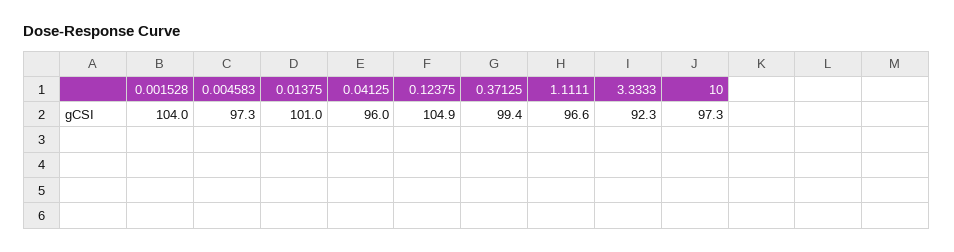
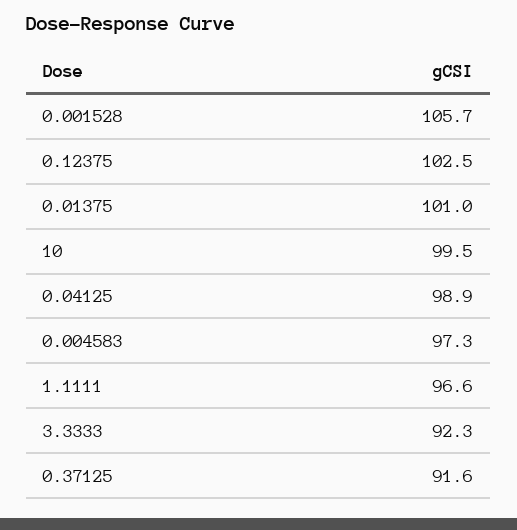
  {
-   "0.001528": 104,
+   "0.001528": 105.7,
    "0.004583": 97.3,
    "0.01375": 101,
-   "0.04125": 96,
+   "0.04125": 98.9,
-   "0.12375": 104.9,
+   "0.12375": 102.5,
-   "0.37125": 99.4,
+   "0.37125": 91.6,
    "1.1111": 96.6,
    "3.3333": 92.3,
-   "10": 97.3
+   "10": 99.5
  }

